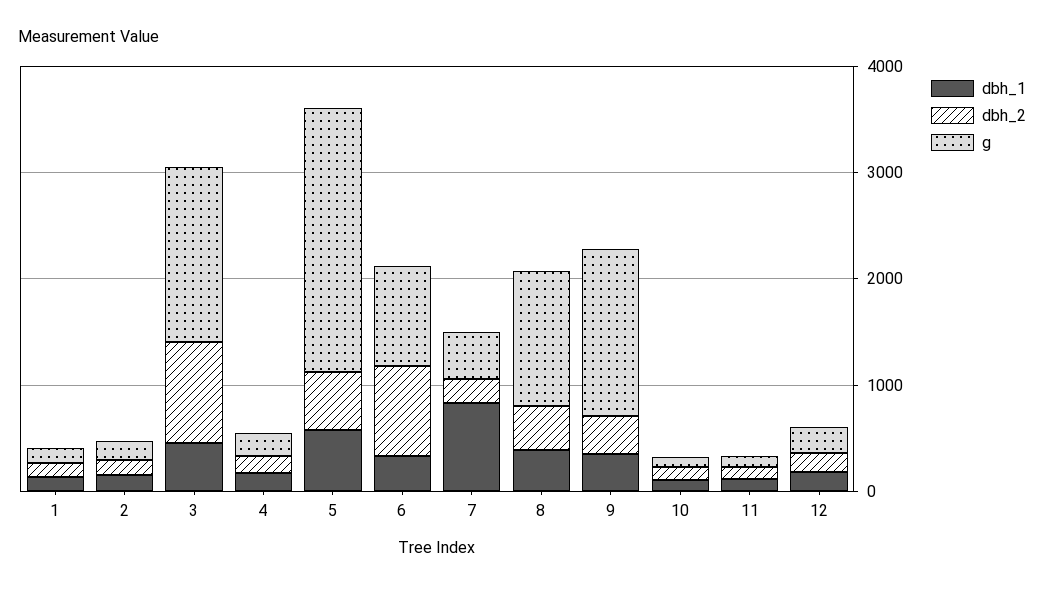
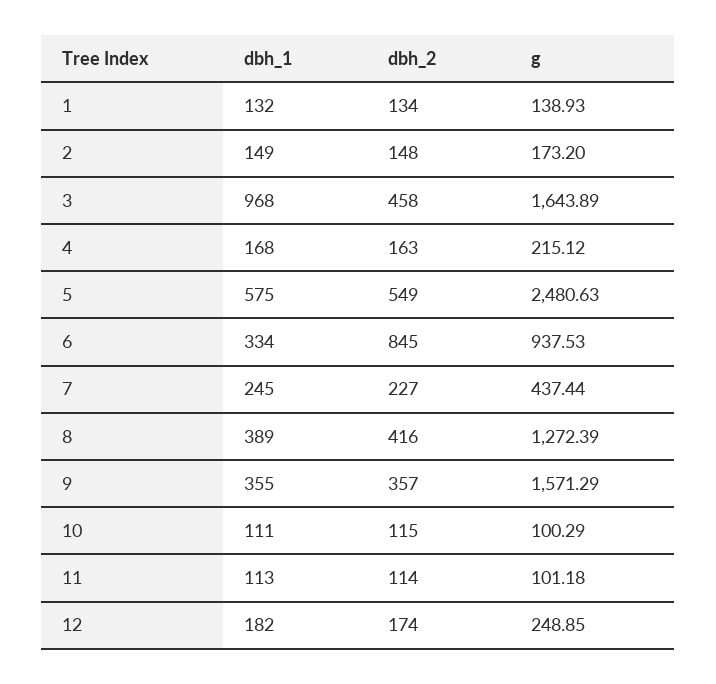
  {
    "dbh_1": {
      "1": 132,
      "2": 149,
-     "3": 400,
+     "3": 968,
      "4": 168,
      "5": 575,
      "6": 334,
-     "7": 800,
+     "7": 245,
      "8": 389,
      "9": 355,
      "10": 111,
      "11": 113,
      "12": 182
    },
    "dbh_2": {
      "1": 134,
      "2": 148,
-     "3": 1000,
+     "3": 458,
      "4": 163,
      "5": 549,
      "6": 845,
      "7": 227,
      "8": 416,
      "9": 357,
      "10": 115,
      "11": 114,
      "12": 174
    },
    "g": {
      "1": 138.93,
      "2": 173.2,
      "3": 1643.89,
      "4": 215.12,
      "5": 2480.63,
      "6": 937.53,
      "7": 437.44,
      "8": 1272.39,
      "9": 1571.29,
      "10": 100.29,
      "11": 101.18,
      "12": 248.85
    }
  }

